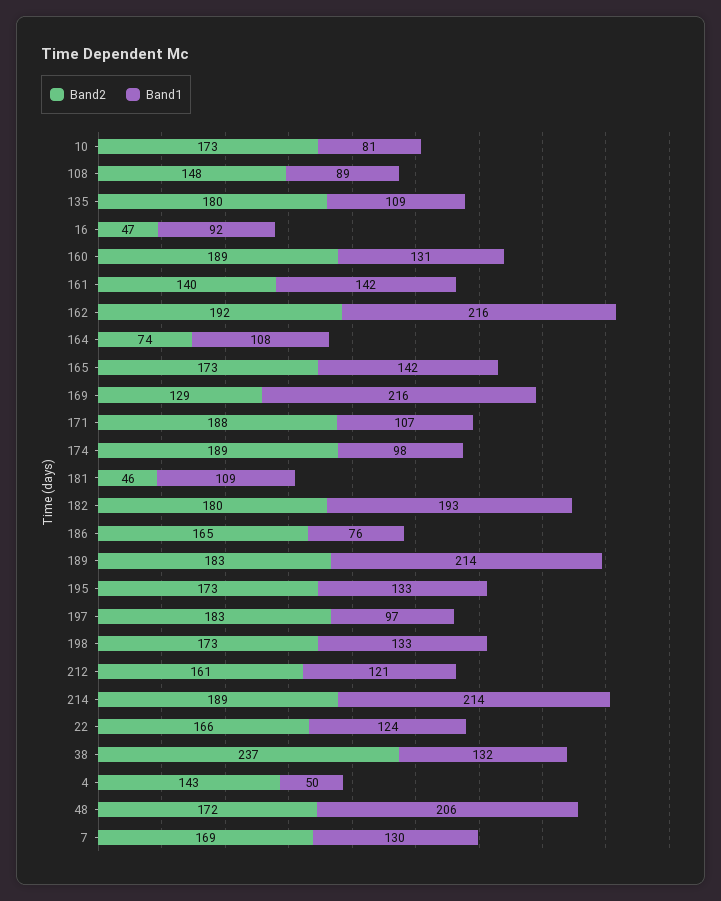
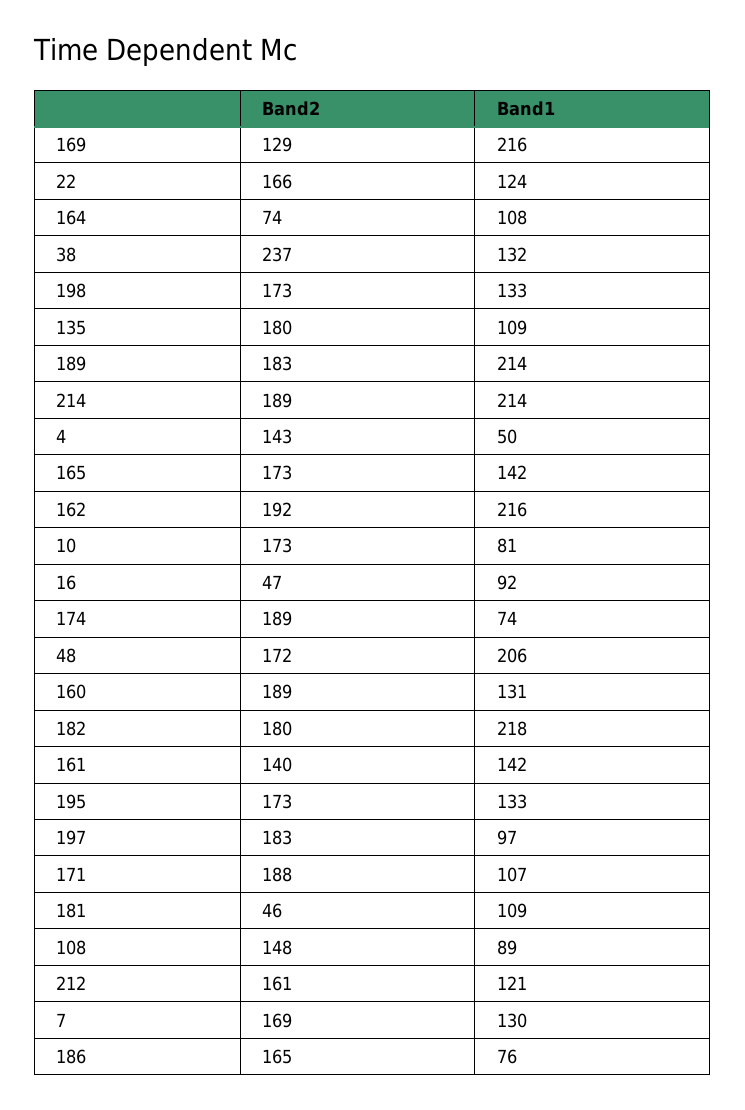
  {
    "Band2": {
      "10": 173,
      "108": 148,
      "135": 180,
      "16": 47,
      "160": 189,
      "161": 140,
      "162": 192,
      "164": 74,
      "165": 173,
      "169": 129,
      "171": 188,
      "174": 189,
      "181": 46,
      "182": 180,
      "186": 165,
      "189": 183,
      "195": 173,
      "197": 183,
      "198": 173,
      "212": 161,
      "214": 189,
      "22": 166,
      "38": 237,
      "4": 143,
      "48": 172,
      "7": 169
    },
    "Band1": {
      "10": 81,
      "108": 89,
      "135": 109,
      "16": 92,
      "160": 131,
      "161": 142,
      "162": 216,
      "164": 108,
      "165": 142,
      "169": 216,
      "171": 107,
-     "174": 98,
+     "174": 74,
      "181": 109,
-     "182": 193,
+     "182": 218,
      "186": 76,
      "189": 214,
      "195": 133,
      "197": 97,
      "198": 133,
      "212": 121,
      "214": 214,
      "22": 124,
      "38": 132,
      "4": 50,
      "48": 206,
      "7": 130
    }
  }

